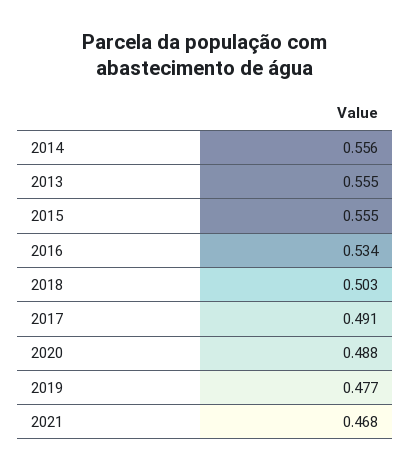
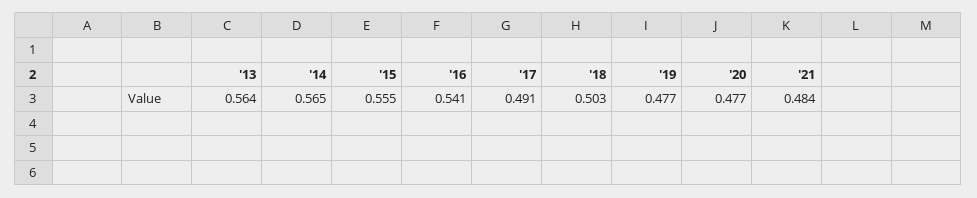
  {
-   "2014": 0.556,
+   "2014": 0.565,
-   "2013": 0.555,
+   "2013": 0.564,
    "2015": 0.555,
-   "2016": 0.534,
+   "2016": 0.541,
    "2018": 0.503,
    "2017": 0.491,
-   "2020": 0.488,
+   "2020": 0.477,
    "2019": 0.477,
-   "2021": 0.468
+   "2021": 0.484
  }

